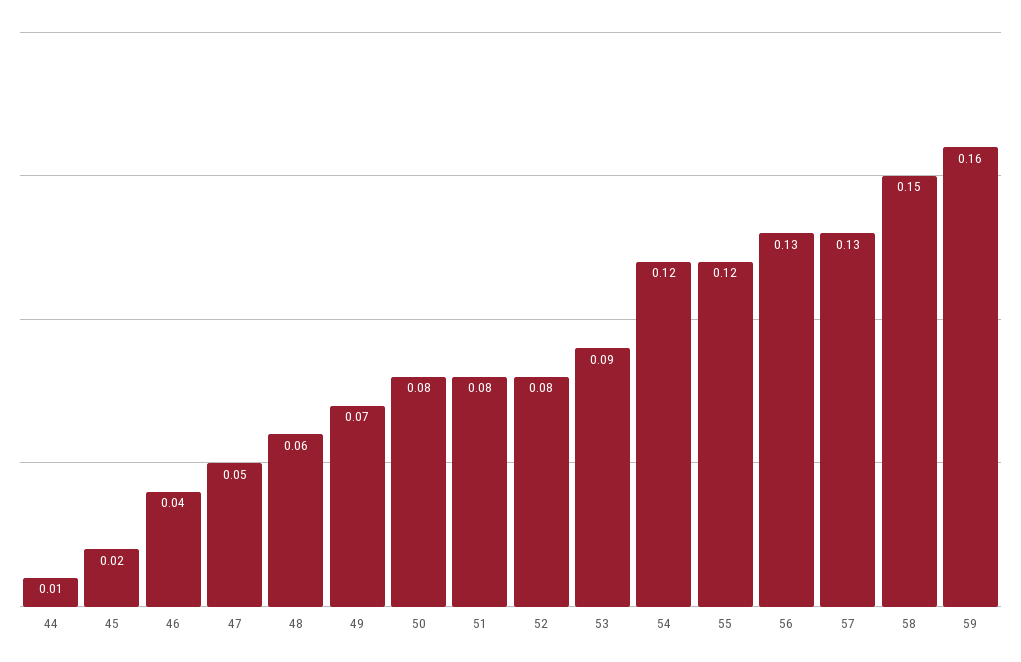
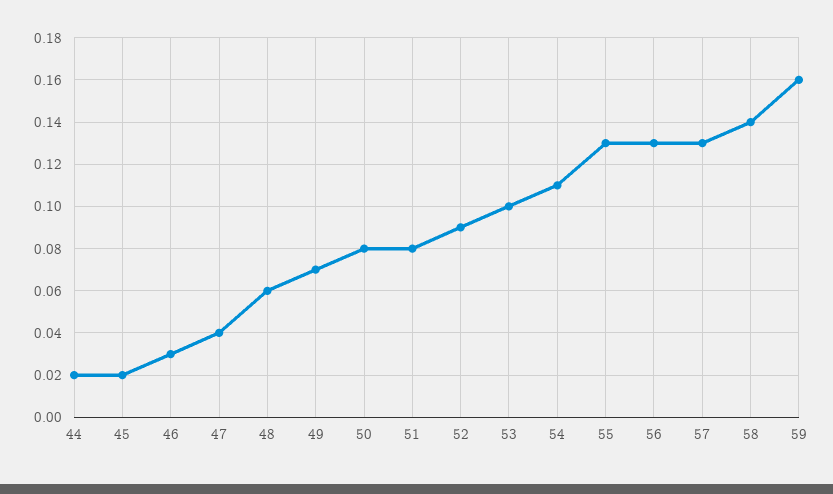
  {
-   "44": 0.01,
+   "44": 0.02,
    "45": 0.02,
-   "46": 0.04,
+   "46": 0.03,
-   "47": 0.05,
+   "47": 0.04,
    "48": 0.06,
    "49": 0.07,
    "50": 0.08,
    "51": 0.08,
-   "52": 0.08,
+   "52": 0.09,
-   "53": 0.09,
+   "53": 0.1,
-   "54": 0.12,
+   "54": 0.11,
-   "55": 0.12,
+   "55": 0.13,
    "56": 0.13,
    "57": 0.13,
-   "58": 0.15,
+   "58": 0.14,
    "59": 0.16
  }

